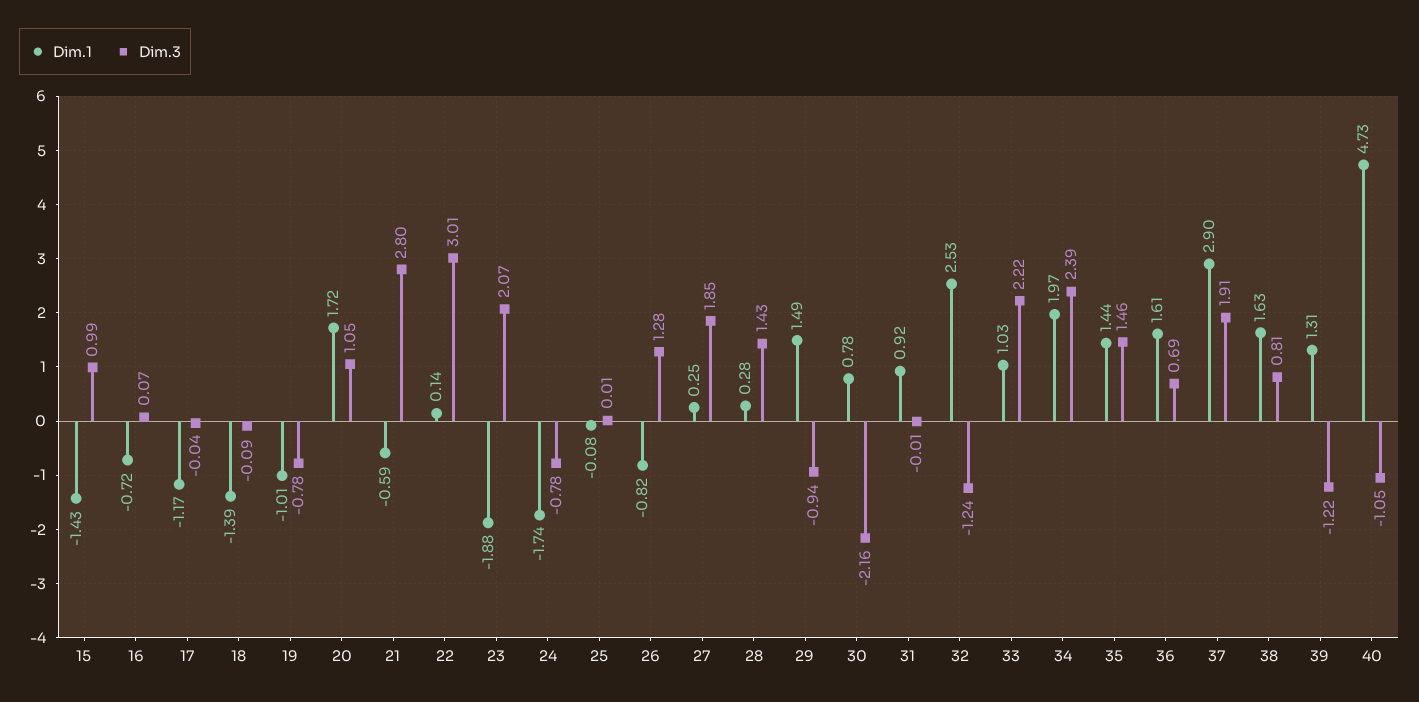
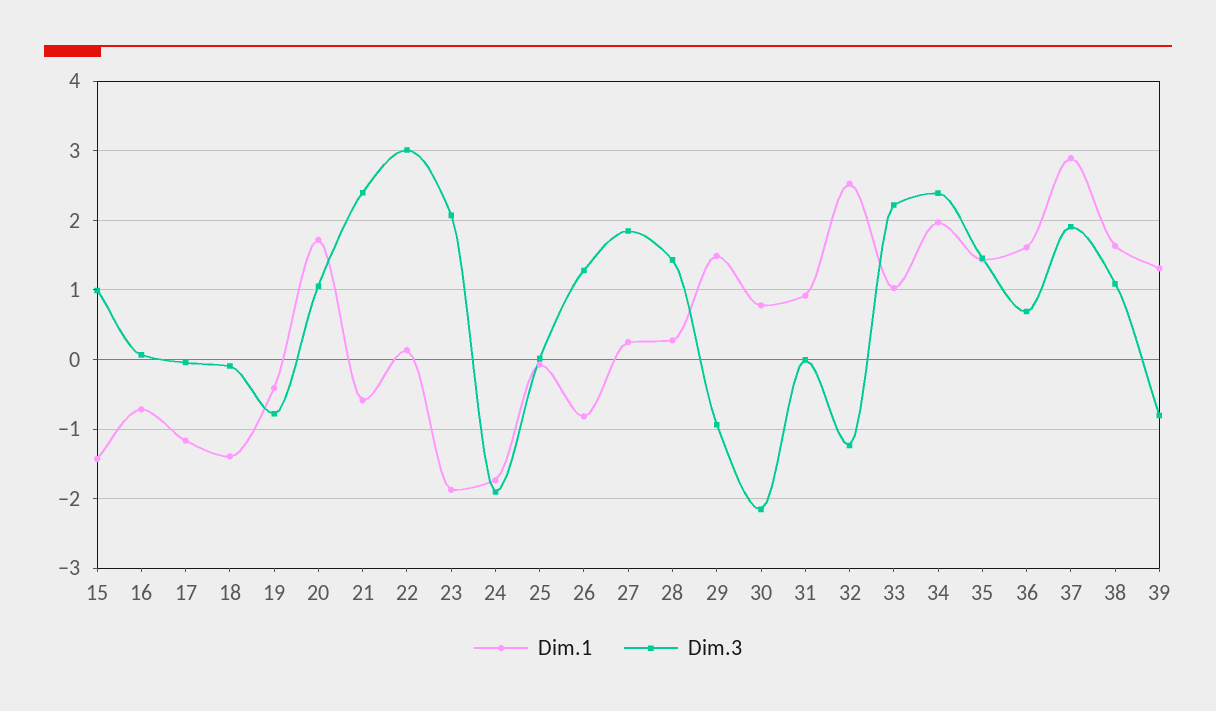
  {
    "Dim.1": {
      "15": -1.43,
      "16": -0.72,
      "17": -1.17,
      "18": -1.39,
-     "19": -1.01,
+     "19": -0.4,
      "20": 1.72,
      "21": -0.59,
      "22": 0.14,
      "23": -1.88,
      "24": -1.74,
      "25": -0.08,
      "26": -0.82,
      "27": 0.25,
      "28": 0.28,
      "29": 1.49,
      "30": 0.78,
      "31": 0.92,
      "32": 2.53,
      "33": 1.03,
      "34": 1.97,
      "35": 1.44,
      "36": 1.61,
      "37": 2.9,
      "38": 1.63,
-     "39": 1.31,
+     "39": 1.31
-     "40": 4.73
    },
    "Dim.3": {
      "15": 0.99,
      "16": 0.07,
      "17": -0.04,
      "18": -0.09,
      "19": -0.78,
      "20": 1.05,
-     "21": 2.8,
+     "21": 2.4,
      "22": 3.01,
      "23": 2.07,
-     "24": -0.78,
+     "24": -1.9,
      "25": 0.01,
      "26": 1.28,
      "27": 1.85,
      "28": 1.43,
      "29": -0.94,
      "30": -2.16,
      "31": -0.01,
      "32": -1.24,
      "33": 2.22,
      "34": 2.39,
      "35": 1.46,
      "36": 0.69,
      "37": 1.91,
-     "38": 0.81,
+     "38": 1.1,
-     "39": -1.22,
+     "39": -0.8
-     "40": -1.05
    }
  }

